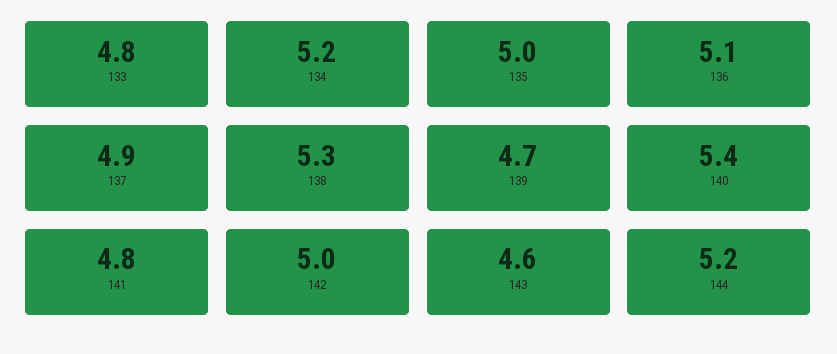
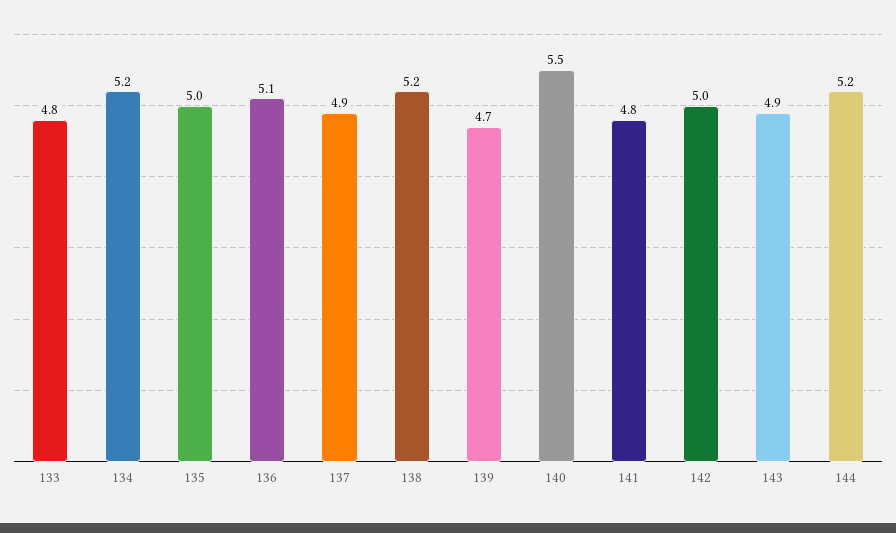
  {
    "133": 4.8,
    "134": 5.2,
    "135": 5,
    "136": 5.1,
    "137": 4.9,
-   "138": 5.3,
+   "138": 5.2,
    "139": 4.7,
-   "140": 5.4,
+   "140": 5.5,
    "141": 4.8,
    "142": 5,
-   "143": 4.6,
+   "143": 4.9,
    "144": 5.2
  }

